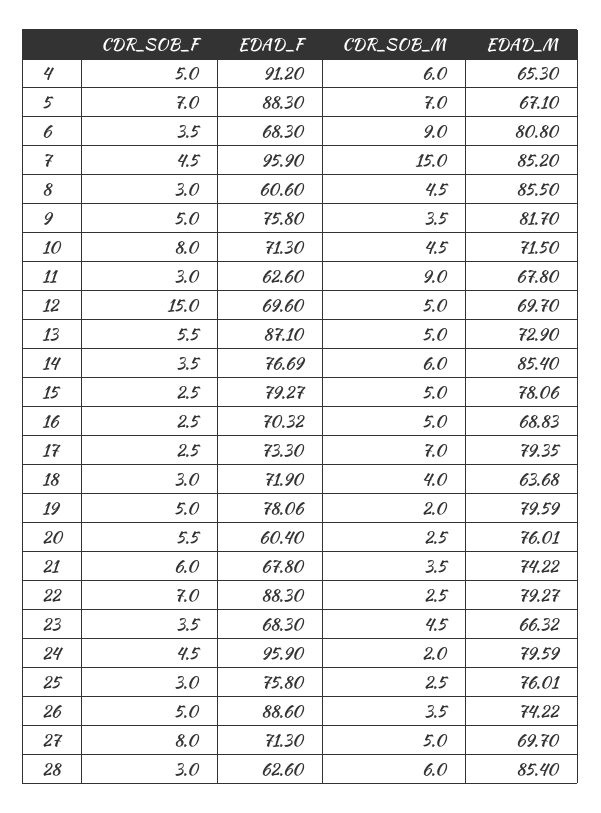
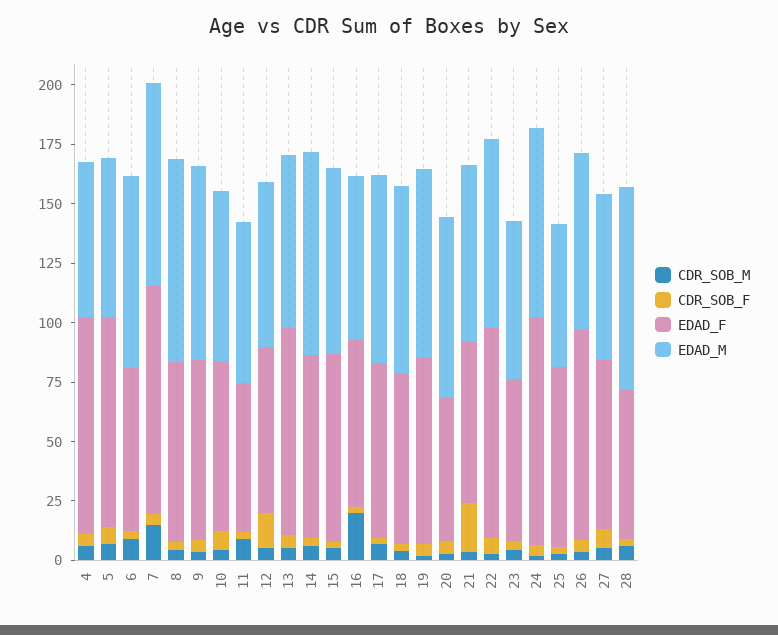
  {
    "CDR_SOB_F": {
      "4": 5,
      "5": 7,
      "6": 3.5,
      "7": 4.5,
      "8": 3,
      "9": 5,
      "10": 8,
      "11": 3,
      "12": 15,
      "13": 5.5,
      "14": 3.5,
      "15": 2.5,
      "16": 2.5,
      "17": 2.5,
      "18": 3,
      "19": 5,
      "20": 5.5,
-     "21": 6,
+     "21": 20,
      "22": 7,
      "23": 3.5,
      "24": 4.5,
      "25": 3,
      "26": 5,
      "27": 8,
      "28": 3
    },
    "EDAD_F": {
      "4": 91.2,
      "5": 88.3,
      "6": 68.3,
      "7": 95.9,
-     "8": 60.6,
+     "8": 75,
      "9": 75.8,
      "10": 71.3,
      "11": 62.6,
      "12": 69.6,
      "13": 87.1,
      "14": 76.69,
      "15": 79.27,
      "16": 70.32,
      "17": 73.3,
      "18": 71.9,
      "19": 78.06,
      "20": 60.4,
      "21": 67.8,
      "22": 88.3,
      "23": 68.3,
      "24": 95.9,
      "25": 75.8,
      "26": 88.6,
      "27": 71.3,
      "28": 62.6
    },
    "CDR_SOB_M": {
      "4": 6,
      "5": 7,
      "6": 9,
      "7": 15,
      "8": 4.5,
      "9": 3.5,
      "10": 4.5,
      "11": 9,
      "12": 5,
      "13": 5,
      "14": 6,
      "15": 5,
-     "16": 5,
+     "16": 20,
      "17": 7,
      "18": 4,
      "19": 2,
      "20": 2.5,
      "21": 3.5,
      "22": 2.5,
      "23": 4.5,
      "24": 2,
      "25": 2.5,
      "26": 3.5,
      "27": 5,
      "28": 6
    },
    "EDAD_M": {
      "4": 65.3,
      "5": 67.1,
      "6": 80.8,
      "7": 85.2,
      "8": 85.5,
      "9": 81.7,
      "10": 71.5,
      "11": 67.8,
      "12": 69.7,
      "13": 72.9,
      "14": 85.4,
      "15": 78.06,
      "16": 68.83,
      "17": 79.35,
-     "18": 63.68,
+     "18": 80,
      "19": 79.59,
      "20": 76.01,
      "21": 74.22,
      "22": 79.27,
      "23": 66.32,
      "24": 79.59,
-     "25": 76.01,
+     "25": 60,
      "26": 74.22,
      "27": 69.7,
      "28": 85.4
    }
  }

